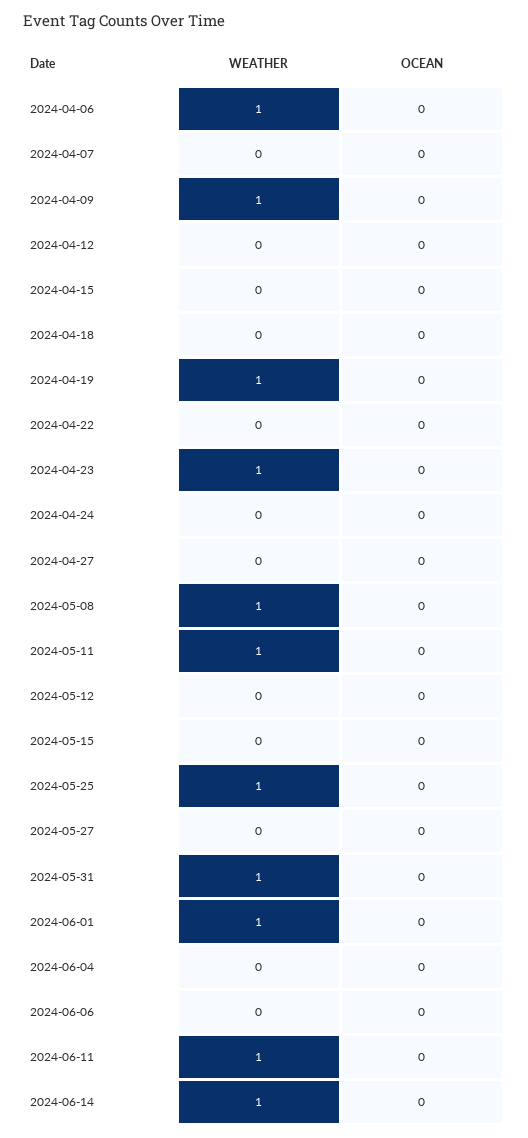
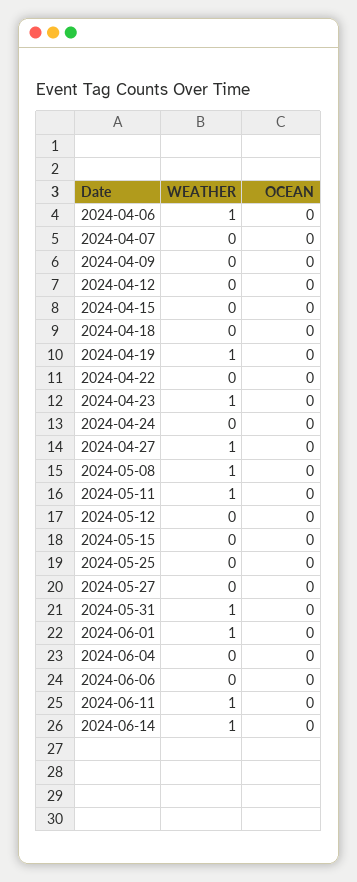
  {
    "WEATHER": {
      "2024-04-06": 1,
      "2024-04-07": 0,
-     "2024-04-09": 1,
+     "2024-04-09": 0,
      "2024-04-12": 0,
      "2024-04-15": 0,
      "2024-04-18": 0,
      "2024-04-19": 1,
      "2024-04-22": 0,
      "2024-04-23": 1,
      "2024-04-24": 0,
-     "2024-04-27": 0,
+     "2024-04-27": 1,
      "2024-05-08": 1,
      "2024-05-11": 1,
      "2024-05-12": 0,
      "2024-05-15": 0,
-     "2024-05-25": 1,
+     "2024-05-25": 0,
      "2024-05-27": 0,
      "2024-05-31": 1,
      "2024-06-01": 1,
      "2024-06-04": 0,
      "2024-06-06": 0,
      "2024-06-11": 1,
      "2024-06-14": 1
    },
    "OCEAN": {
      "2024-04-06": 0,
      "2024-04-07": 0,
      "2024-04-09": 0,
      "2024-04-12": 0,
      "2024-04-15": 0,
      "2024-04-18": 0,
      "2024-04-19": 0,
      "2024-04-22": 0,
      "2024-04-23": 0,
      "2024-04-24": 0,
      "2024-04-27": 0,
      "2024-05-08": 0,
      "2024-05-11": 0,
      "2024-05-12": 0,
      "2024-05-15": 0,
      "2024-05-25": 0,
      "2024-05-27": 0,
      "2024-05-31": 0,
      "2024-06-01": 0,
      "2024-06-04": 0,
      "2024-06-06": 0,
      "2024-06-11": 0,
      "2024-06-14": 0
    }
  }

